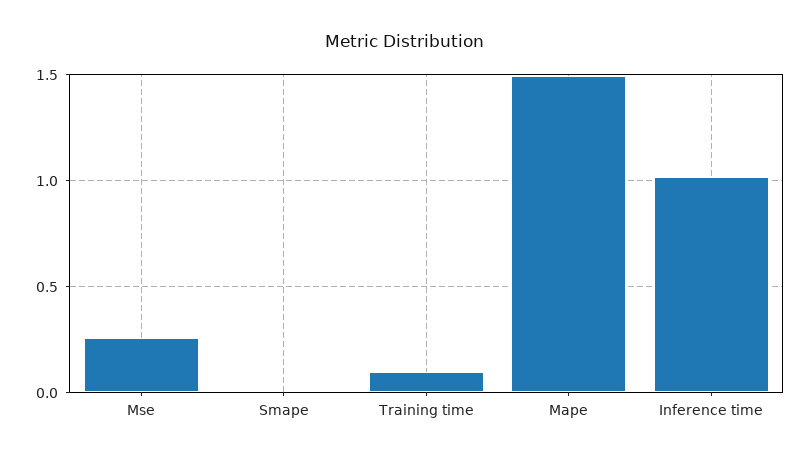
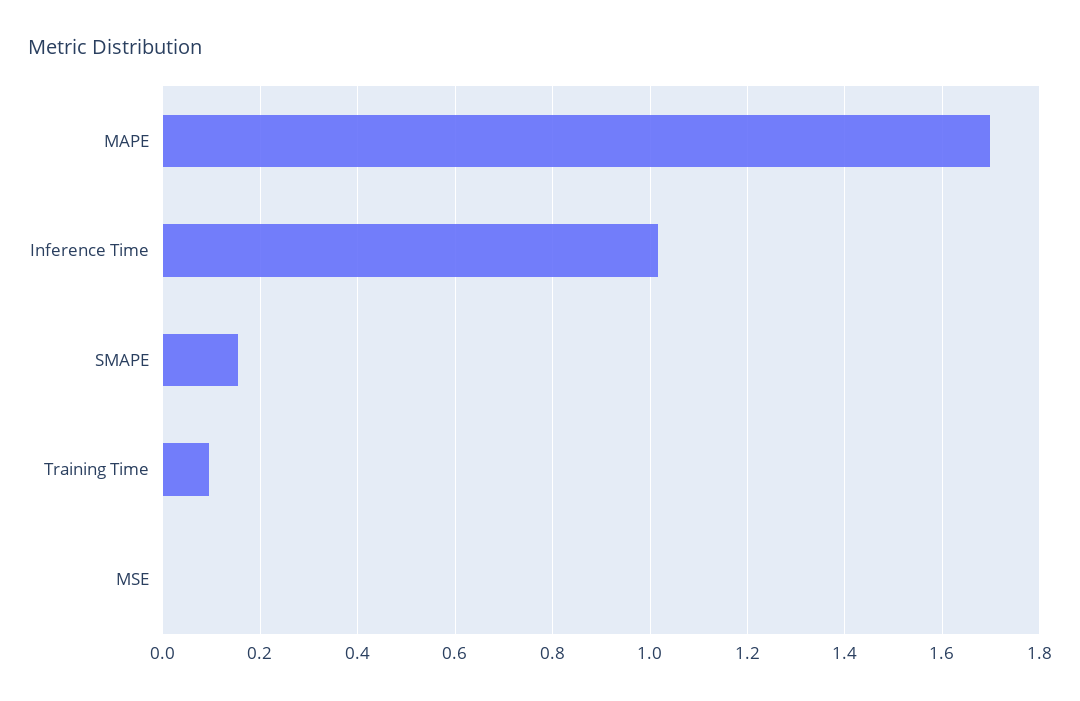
  {
-   "Mse": 0.25,
+   "Mse": 0,
-   "Smape": 0,
+   "Smape": 0.16,
    "Training time": 0.1,
-   "Mape": 1.5,
+   "Mape": 1.7,
    "Inference time": 1.02
  }

